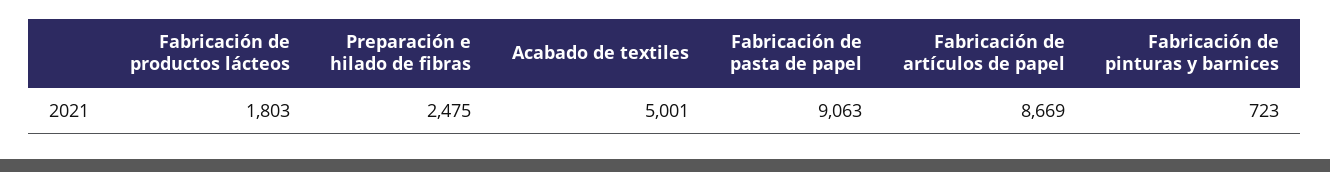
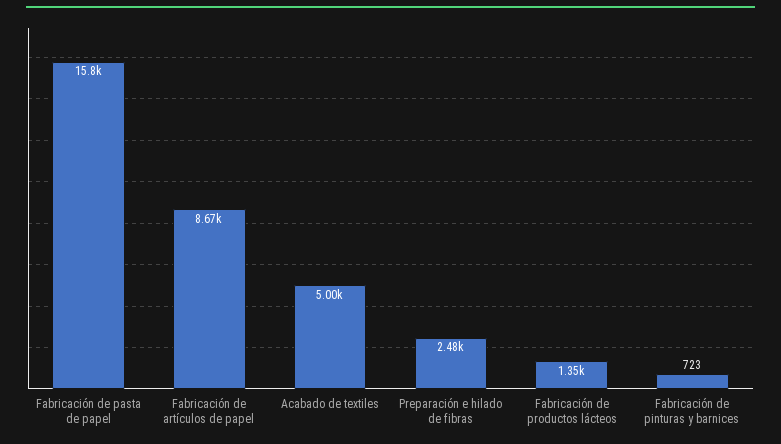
  {
-   "Fabricación de productos lácteos": 1803,
+   "Fabricación de productos lácteos": 1350,
    "Preparación e hilado de fibras": 2475,
    "Acabado de textiles": 5001,
-   "Fabricación de pasta de papel": 9063,
+   "Fabricación de pasta de papel": 15800,
    "Fabricación de artículos de papel": 8669,
    "Fabricación de pinturas y barnices": 723
  }

